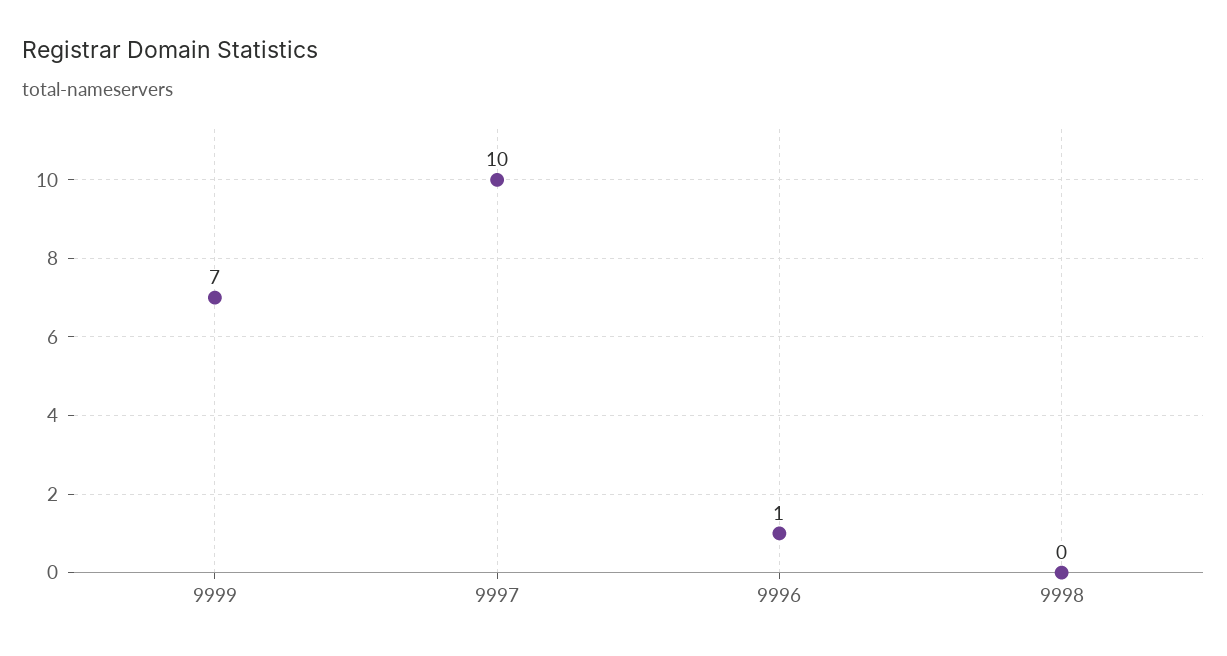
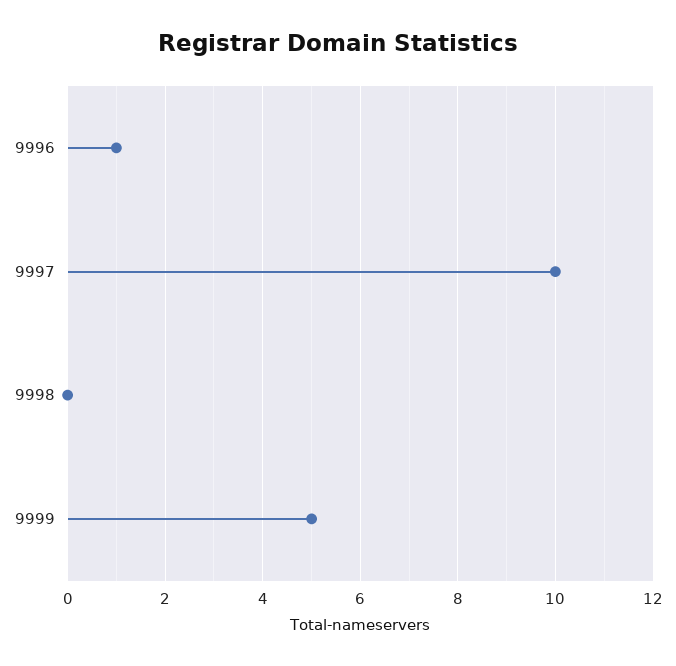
  {
-   "9999": 7,
+   "9999": 5,
    "9997": 10,
    "9996": 1,
    "9998": 0
  }

